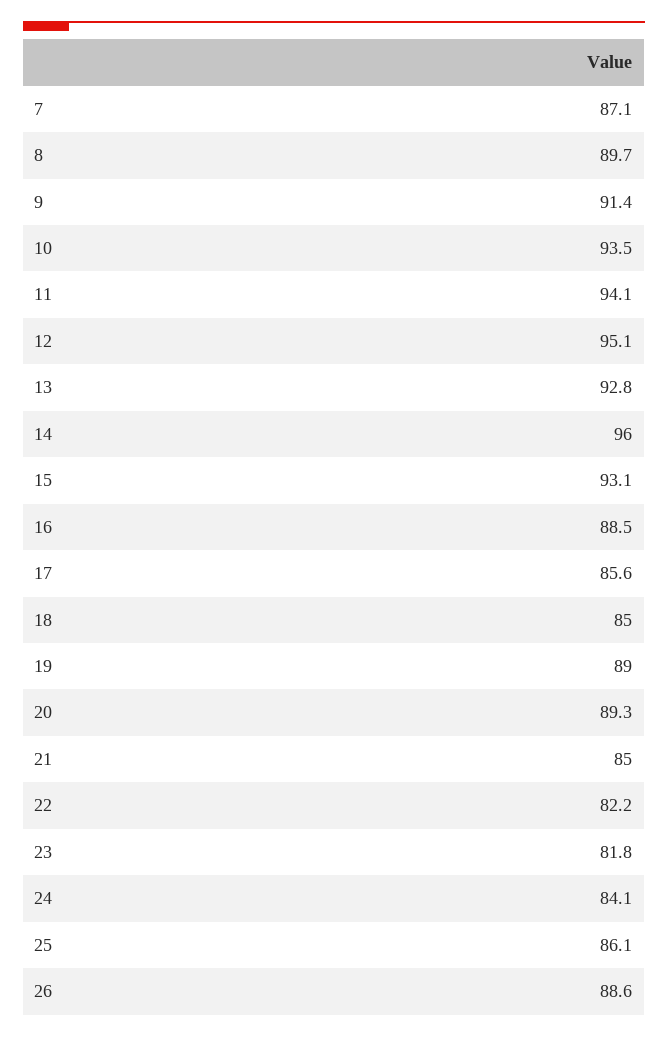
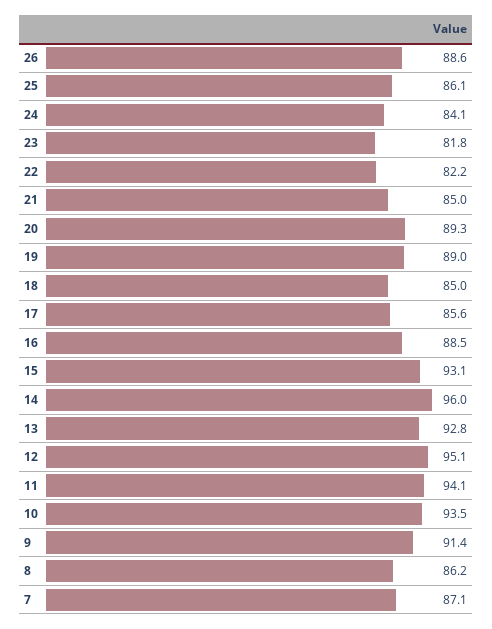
  {
    "7": 87.1,
-   "8": 89.7,
+   "8": 86.2,
    "9": 91.4,
    "10": 93.5,
    "11": 94.1,
    "12": 95.1,
    "13": 92.8,
    "14": 96,
    "15": 93.1,
    "16": 88.5,
    "17": 85.6,
    "18": 85,
    "19": 89,
    "20": 89.3,
    "21": 85,
    "22": 82.2,
    "23": 81.8,
    "24": 84.1,
    "25": 86.1,
    "26": 88.6
  }

